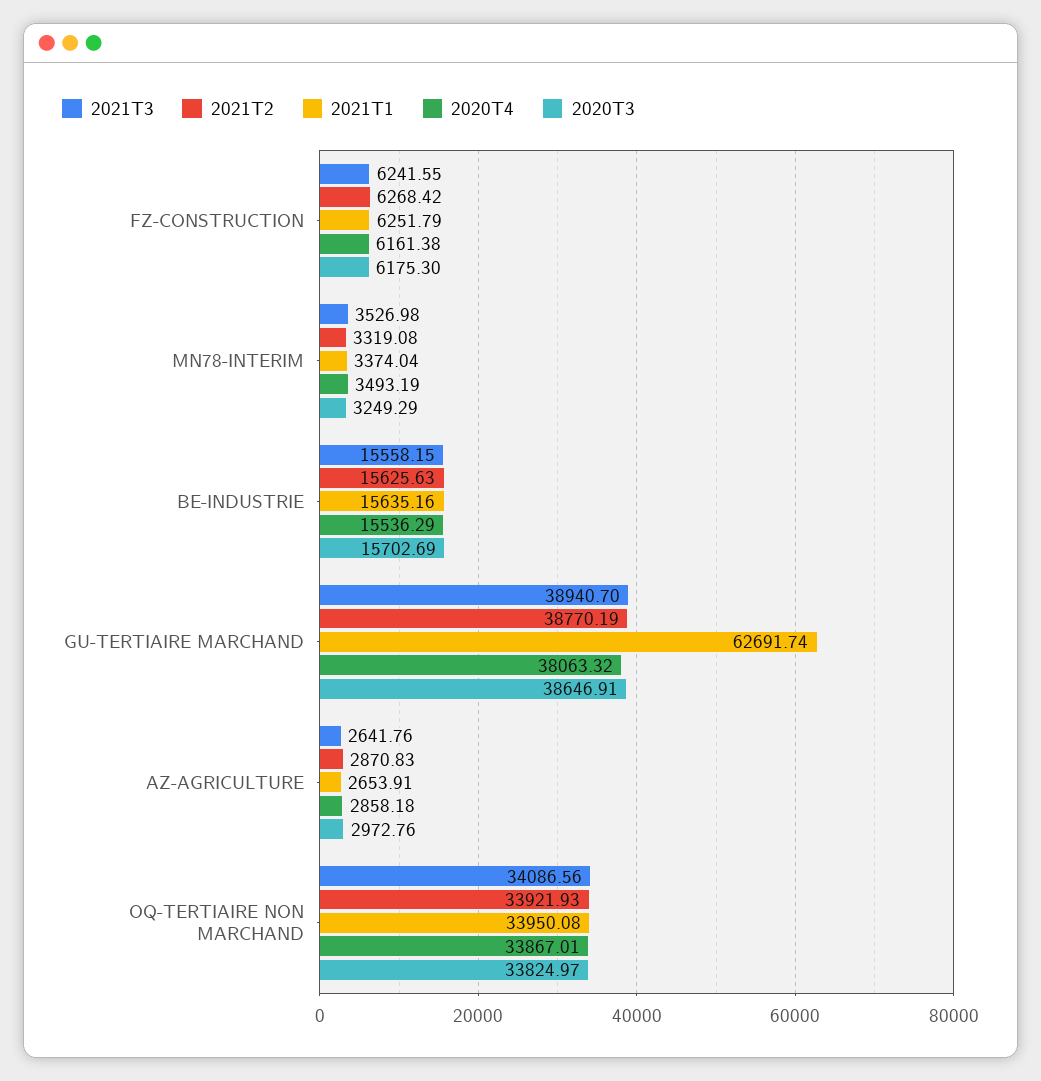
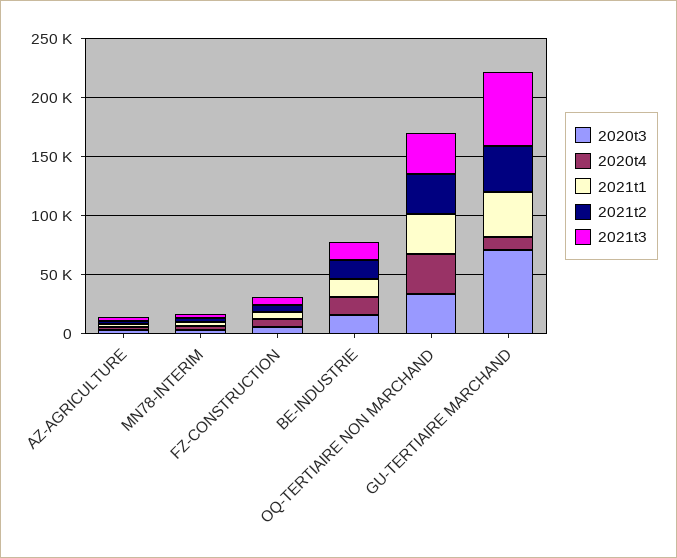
  {
    "2021T3": {
      "FZ-CONSTRUCTION": 6241.55,
      "MN78-INTERIM": 3526.98,
      "BE-INDUSTRIE": 15558.15,
-     "GU-TERTIAIRE MARCHAND": 38940.7,
+     "GU-TERTIAIRE MARCHAND": 60000,
      "AZ-AGRICULTURE": 2641.76,
      "OQ-TERTIAIRE NON MARCHAND": 34086.56
    },
    "2021T2": {
      "FZ-CONSTRUCTION": 6268.42,
      "MN78-INTERIM": 3319.08,
      "BE-INDUSTRIE": 15625.63,
      "GU-TERTIAIRE MARCHAND": 38770.19,
      "AZ-AGRICULTURE": 2870.83,
      "OQ-TERTIAIRE NON MARCHAND": 33921.93
    },
    "2021T1": {
      "FZ-CONSTRUCTION": 6251.79,
      "MN78-INTERIM": 3374.04,
      "BE-INDUSTRIE": 15635.16,
-     "GU-TERTIAIRE MARCHAND": 62691.74,
+     "GU-TERTIAIRE MARCHAND": 40000,
      "AZ-AGRICULTURE": 2653.91,
      "OQ-TERTIAIRE NON MARCHAND": 33950.08
    },
    "2020T4": {
      "FZ-CONSTRUCTION": 6161.38,
      "MN78-INTERIM": 3493.19,
      "BE-INDUSTRIE": 15536.29,
-     "GU-TERTIAIRE MARCHAND": 38063.32,
+     "GU-TERTIAIRE MARCHAND": 10000,
      "AZ-AGRICULTURE": 2858.18,
      "OQ-TERTIAIRE NON MARCHAND": 33867.01
    },
    "2020T3": {
      "FZ-CONSTRUCTION": 6175.3,
      "MN78-INTERIM": 3249.29,
      "BE-INDUSTRIE": 15702.69,
-     "GU-TERTIAIRE MARCHAND": 38646.91,
+     "GU-TERTIAIRE MARCHAND": 70000,
      "AZ-AGRICULTURE": 2972.76,
      "OQ-TERTIAIRE NON MARCHAND": 33824.97
    }
  }

